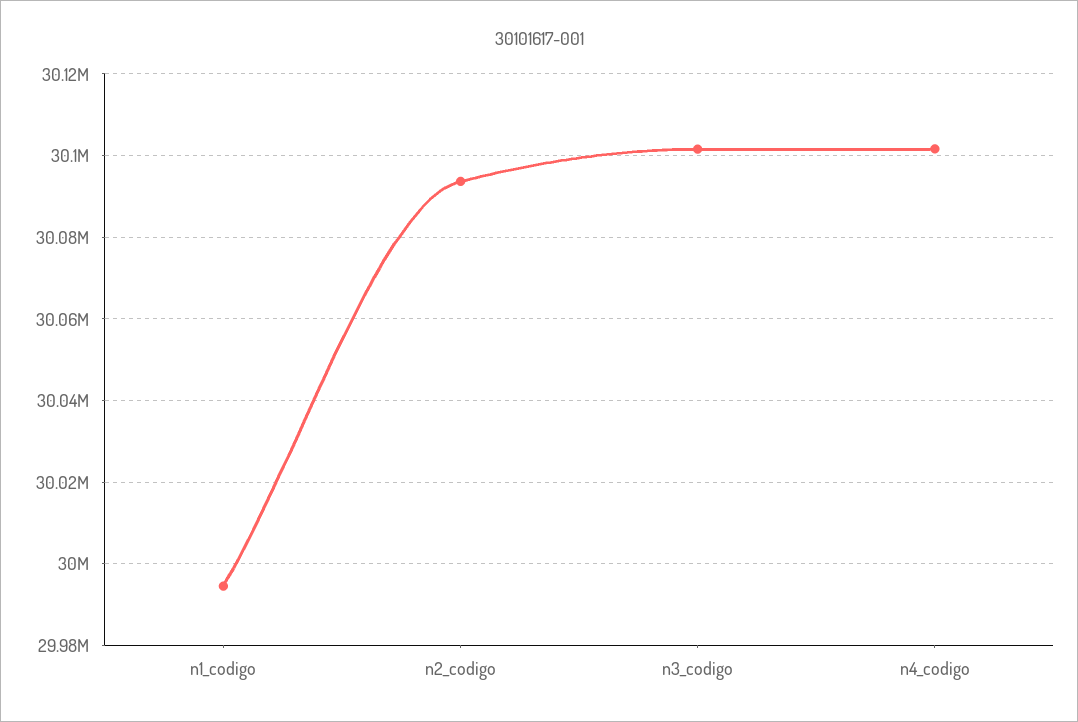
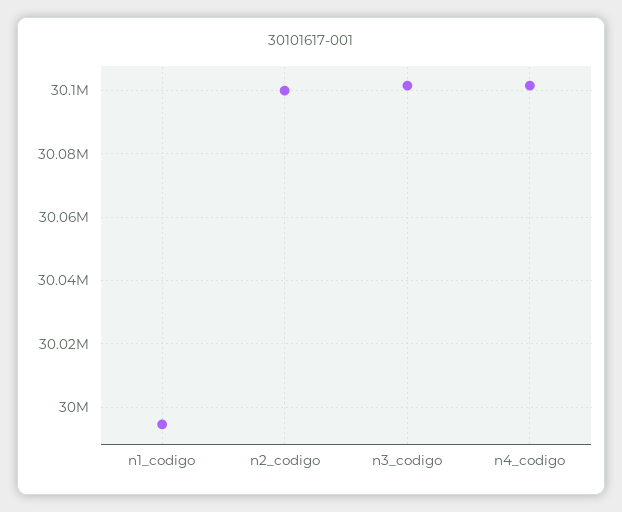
  {
    "n1_codigo": 29994000,
-   "n2_codigo": 30094000,
+   "n2_codigo": 30100000,
    "n3_codigo": 30102000,
    "n4_codigo": 30102000
  }

